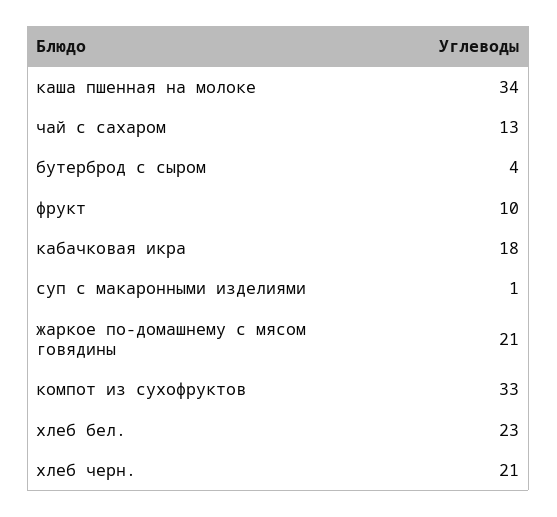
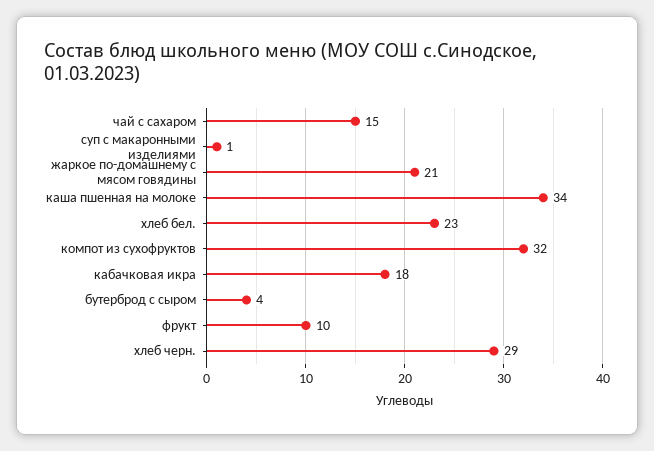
  {
    "каша пшенная на молоке": 34,
-   "чай с сахаром": 13,
+   "чай с сахаром": 15,
    "бутерброд с сыром": 4,
    "фрукт": 10,
    "кабачковая икра": 18,
    "суп с макаронными изделиями": 1,
    "жаркое по-домашнему с мясом говядины": 21,
-   "компот из сухофруктов": 33,
+   "компот из сухофруктов": 32,
    "хлеб бел.": 23,
-   "хлеб черн.": 21
+   "хлеб черн.": 29
  }

